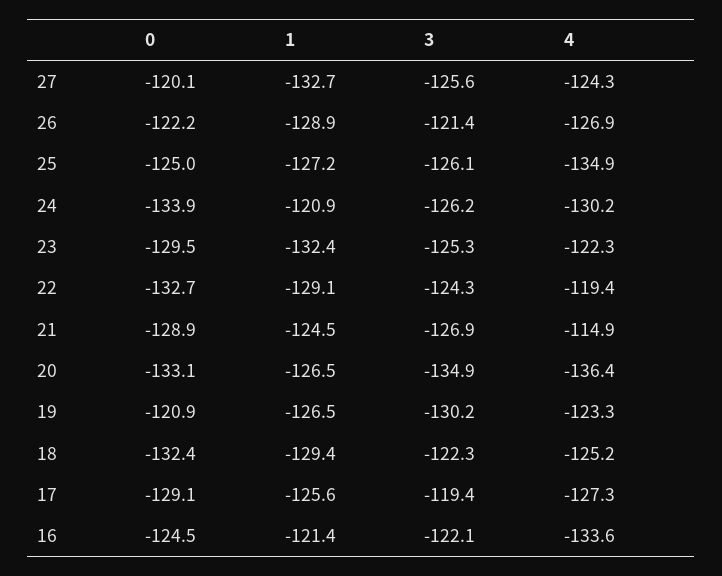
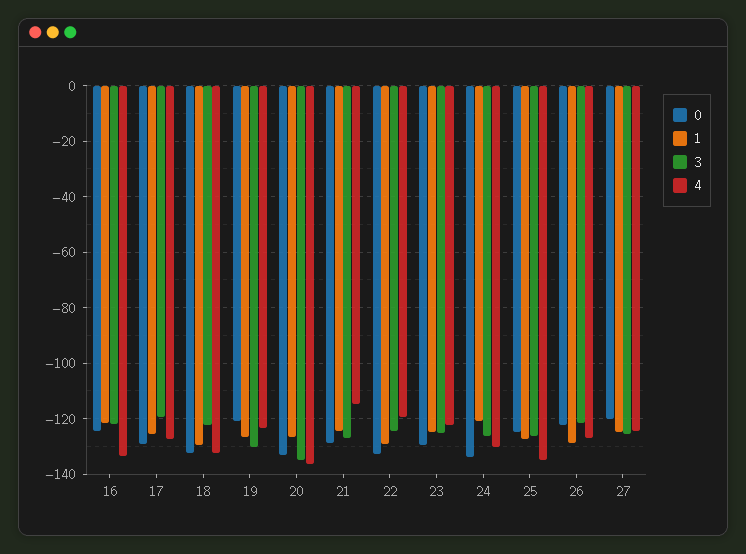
  {
    "0": {
      "27": -120.1,
      "26": -122.2,
      "25": -125,
      "24": -133.9,
      "23": -129.5,
      "22": -132.7,
      "21": -128.9,
      "20": -133.1,
      "19": -120.9,
      "18": -132.4,
      "17": -129.1,
      "16": -124.5
    },
    "1": {
-     "27": -132.7,
+     "27": -125,
      "26": -128.9,
      "25": -127.2,
      "24": -120.9,
-     "23": -132.4,
+     "23": -125,
      "22": -129.1,
      "21": -124.5,
      "20": -126.5,
      "19": -126.5,
      "18": -129.4,
      "17": -125.6,
      "16": -121.4
    },
    "3": {
      "27": -125.6,
      "26": -121.4,
      "25": -126.1,
      "24": -126.2,
      "23": -125.3,
      "22": -124.3,
      "21": -126.9,
      "20": -134.9,
      "19": -130.2,
      "18": -122.3,
      "17": -119.4,
      "16": -122.1
    },
    "4": {
      "27": -124.3,
      "26": -126.9,
      "25": -134.9,
      "24": -130.2,
      "23": -122.3,
      "22": -119.4,
      "21": -114.9,
      "20": -136.4,
      "19": -123.3,
-     "18": -125.2,
+     "18": -132.5,
      "17": -127.3,
      "16": -133.6
    }
  }

